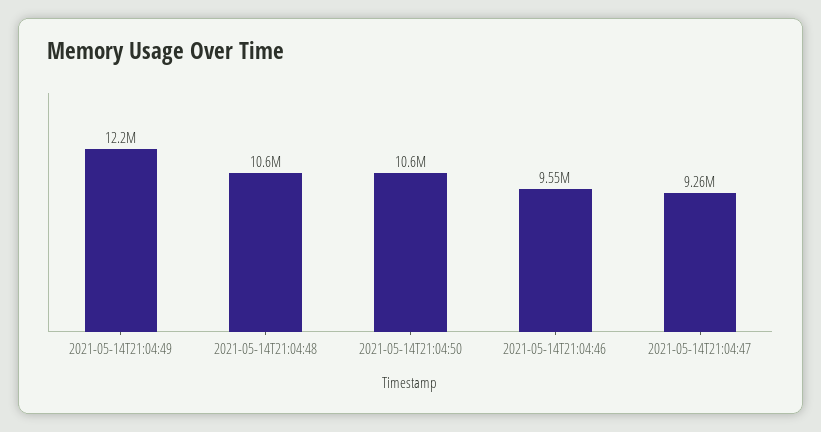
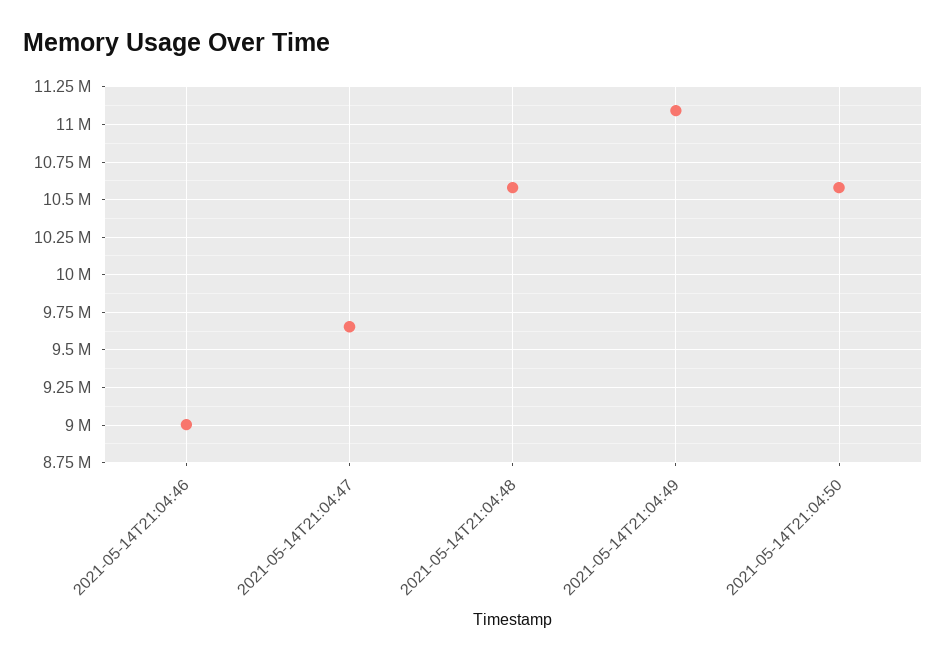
  {
-   "2021-05-14T21:04:49": 12200000,
+   "2021-05-14T21:04:49": 11100000,
    "2021-05-14T21:04:48": 10600000,
    "2021-05-14T21:04:50": 10600000,
-   "2021-05-14T21:04:46": 9550000,
+   "2021-05-14T21:04:46": 9000000,
-   "2021-05-14T21:04:47": 9260000
+   "2021-05-14T21:04:47": 9650000
  }

